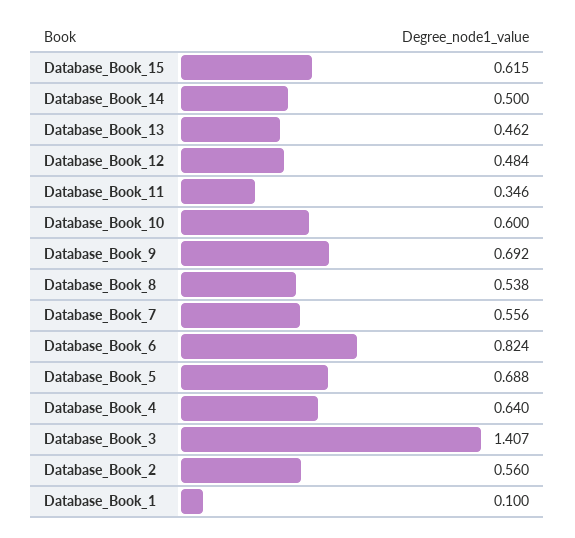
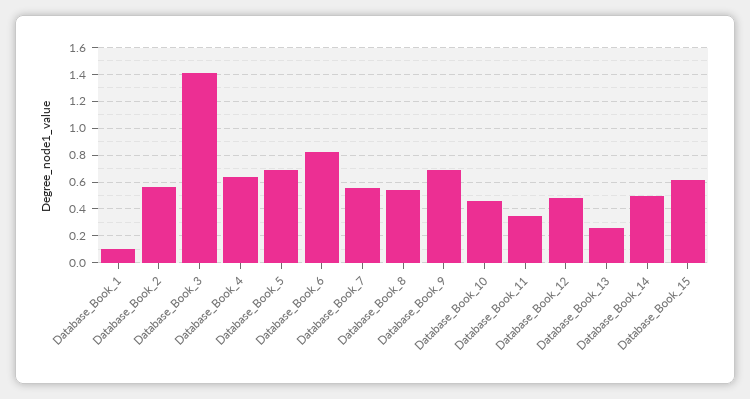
  {
    "Database_Book_15": 0.615,
    "Database_Book_14": 0.5,
-   "Database_Book_13": 0.462,
+   "Database_Book_13": 0.25,
    "Database_Book_12": 0.484,
    "Database_Book_11": 0.346,
-   "Database_Book_10": 0.6,
+   "Database_Book_10": 0.45,
    "Database_Book_9": 0.692,
    "Database_Book_8": 0.538,
    "Database_Book_7": 0.556,
    "Database_Book_6": 0.824,
    "Database_Book_5": 0.688,
    "Database_Book_4": 0.64,
    "Database_Book_3": 1.407,
    "Database_Book_2": 0.56,
    "Database_Book_1": 0.1
  }

